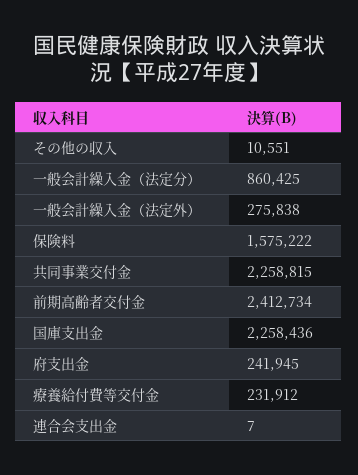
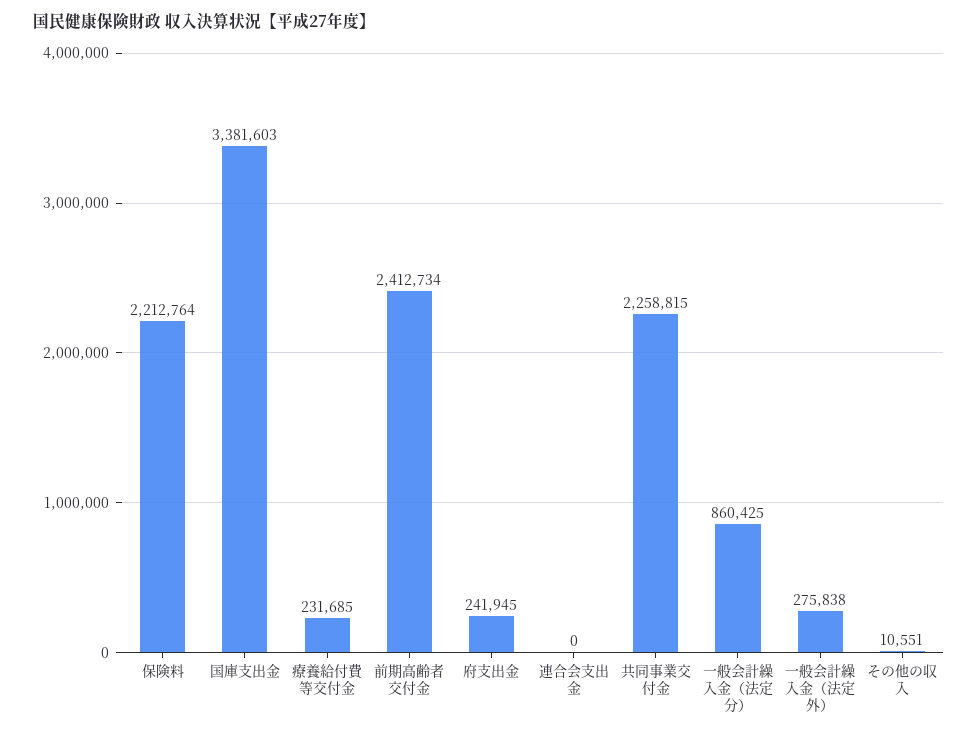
  {
    "その他の収入": 10551,
    "一般会計繰入金（法定分）": 860425,
    "一般会計繰入金（法定外）": 275838,
-   "保険料": 1575222,
+   "保険料": 2212764,
    "共同事業交付金": 2258815,
    "前期高齢者交付金": 2412734,
-   "国庫支出金": 2258436,
+   "国庫支出金": 3381603,
    "府支出金": 241945,
-   "療養給付費等交付金": 231912,
+   "療養給付費等交付金": 231685,
-   "連合会支出金": 7
+   "連合会支出金": 0
  }

